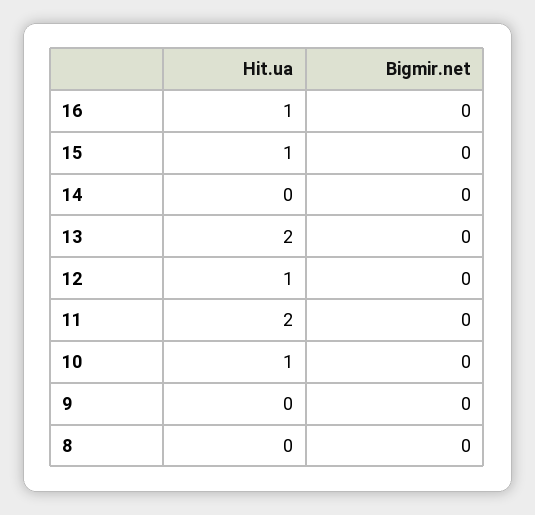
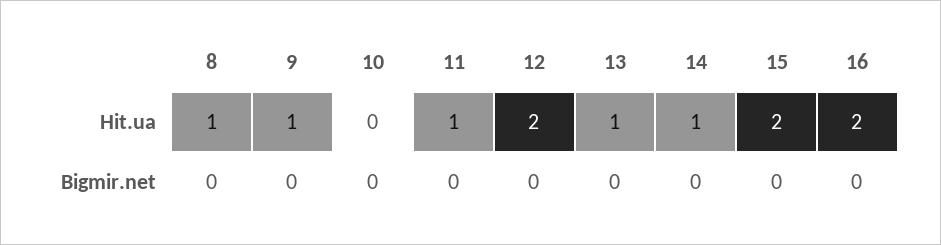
  {
    "Hit.ua": {
-     "16": 1,
+     "16": 2,
-     "15": 1,
+     "15": 2,
-     "14": 0,
+     "14": 1,
-     "13": 2,
+     "13": 1,
-     "12": 1,
+     "12": 2,
-     "11": 2,
+     "11": 1,
-     "10": 1,
+     "10": 0,
-     "9": 0,
+     "9": 1,
-     "8": 0
+     "8": 1
    },
    "Bigmir.net": {
      "16": 0,
      "15": 0,
      "14": 0,
      "13": 0,
      "12": 0,
      "11": 0,
      "10": 0,
      "9": 0,
      "8": 0
    }
  }

